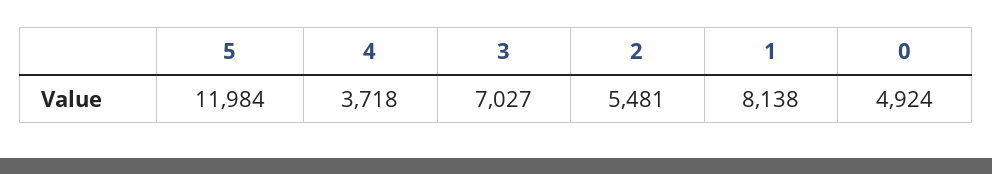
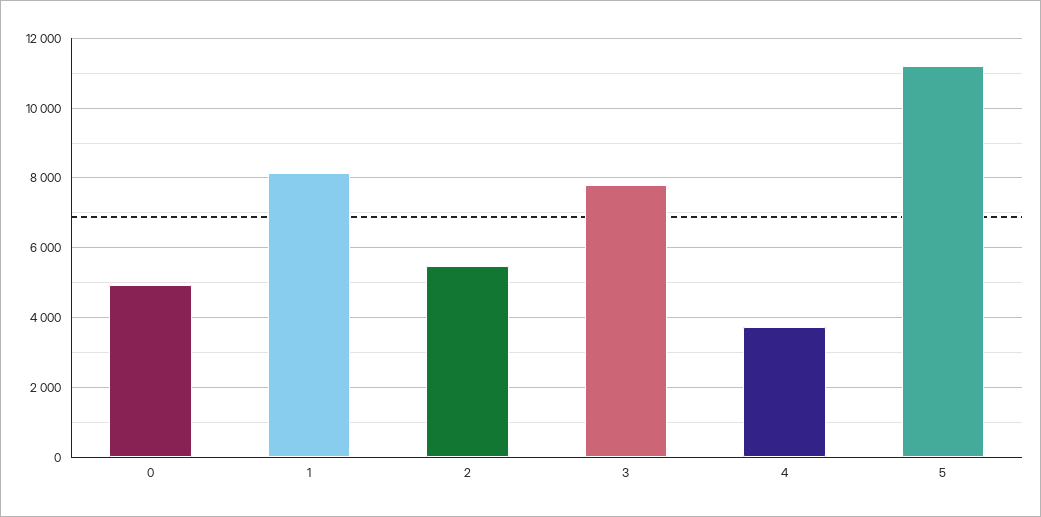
  {
-   "5": 11984,
+   "5": 11200,
    "4": 3718,
-   "3": 7027,
+   "3": 7800,
    "2": 5481,
    "1": 8138,
    "0": 4924
  }

